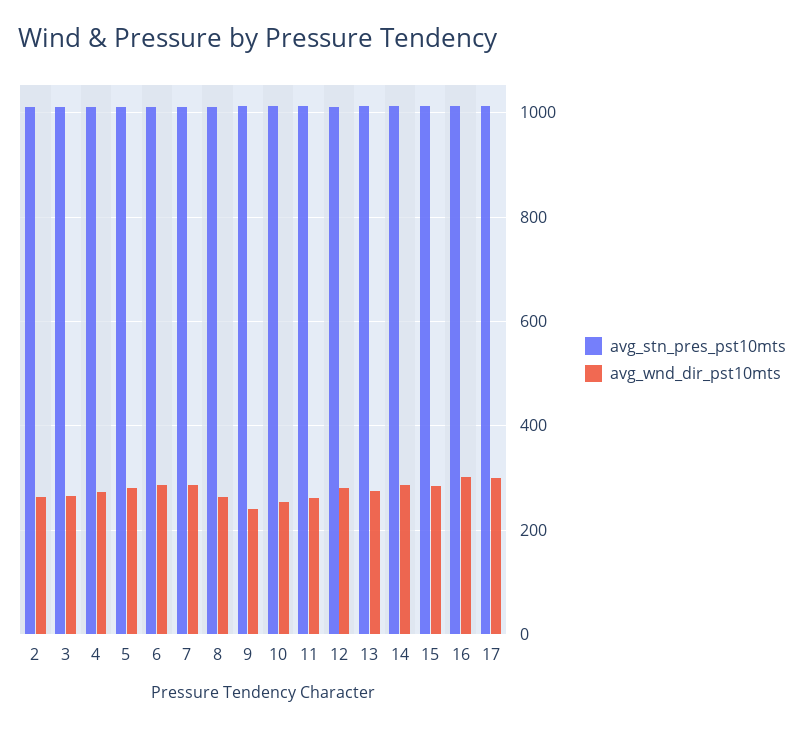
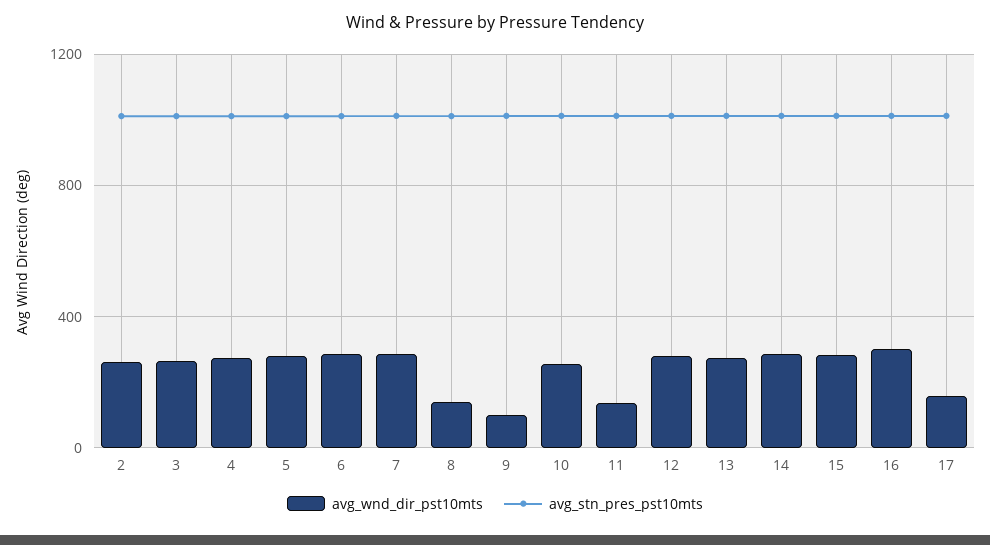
  {
    "avg_stn_pres_pst10mts": {
      "2": 1020,
      "3": 1020,
      "4": 1020,
      "5": 1020,
      "6": 1020,
      "7": 1020,
      "8": 1020,
      "9": 1020,
      "10": 1020,
      "11": 1020,
      "12": 1020,
      "13": 1020,
      "14": 1020,
      "15": 1020,
      "16": 1020,
      "17": 1020
    },
    "avg_wnd_dir_pst10mts": {
      "2": 260,
      "3": 260,
      "4": 280,
      "5": 280,
      "6": 280,
      "7": 280,
-     "8": 260,
+     "8": 150,
-     "9": 240,
+     "9": 100,
      "10": 260,
-     "11": 260,
+     "11": 150,
      "12": 280,
      "13": 280,
      "14": 280,
      "15": 280,
      "16": 300,
-     "17": 300
+     "17": 150
    }
  }

